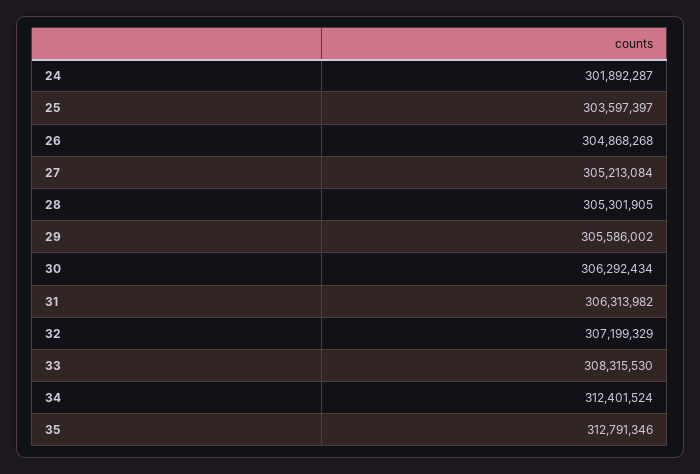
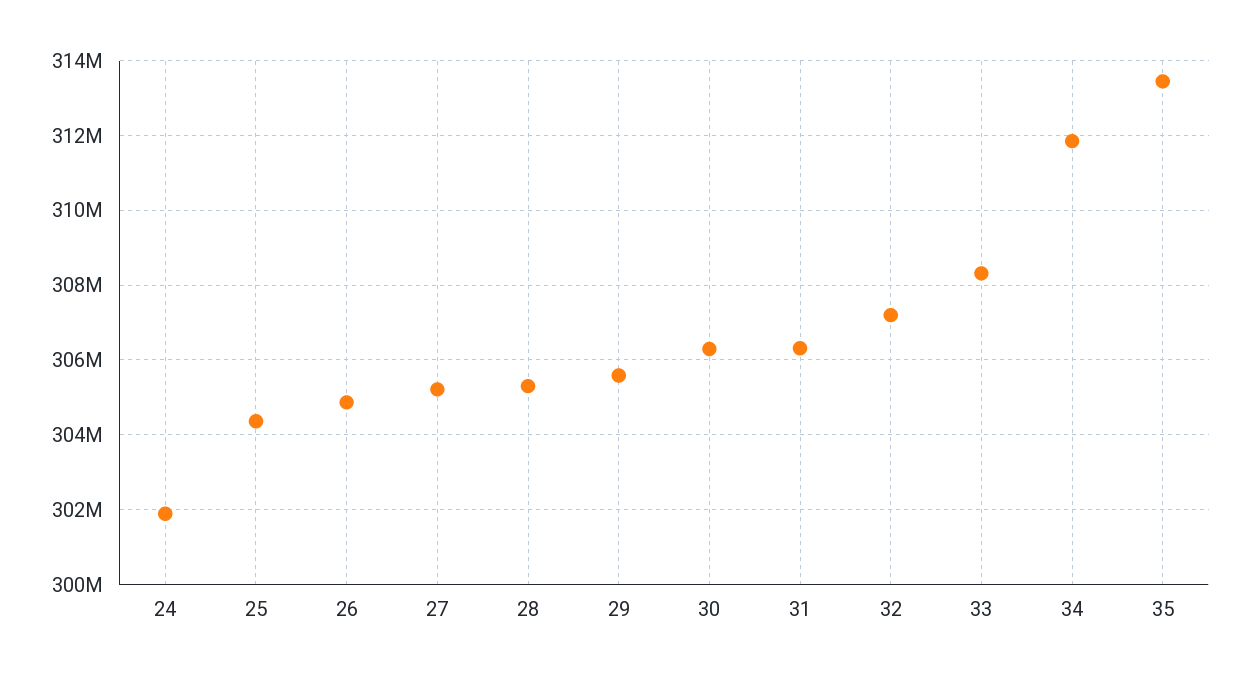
  {
    "24": 301892287,
-   "25": 303597397,
+   "25": 304400000,
    "26": 304868268,
    "27": 305213084,
    "28": 305301905,
    "29": 305586002,
    "30": 306292434,
    "31": 306313982,
    "32": 307199329,
    "33": 308315530,
-   "34": 312401524,
+   "34": 311800000,
-   "35": 312791346
+   "35": 313400000
  }

